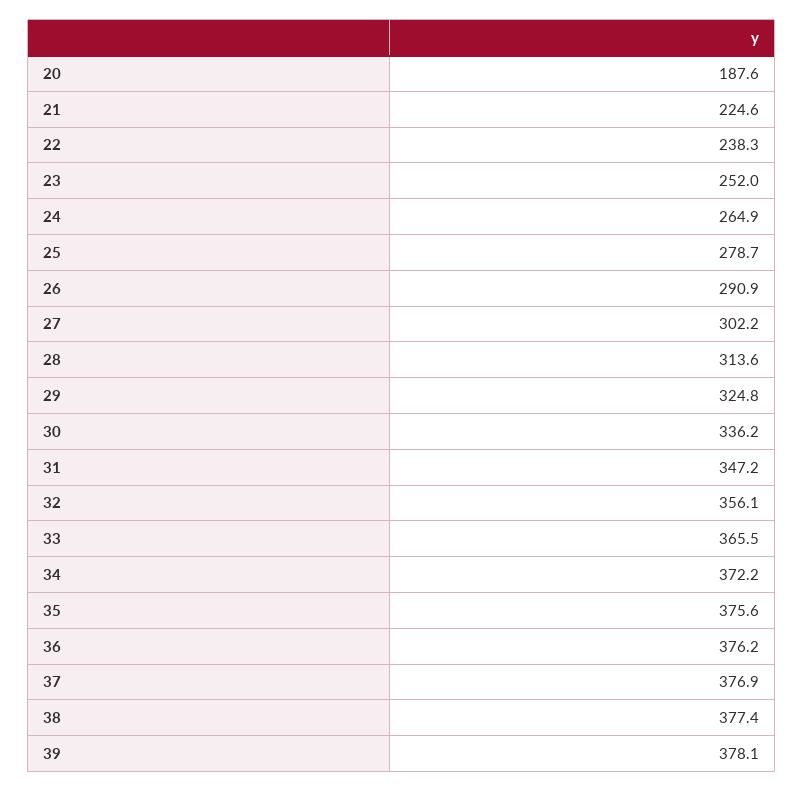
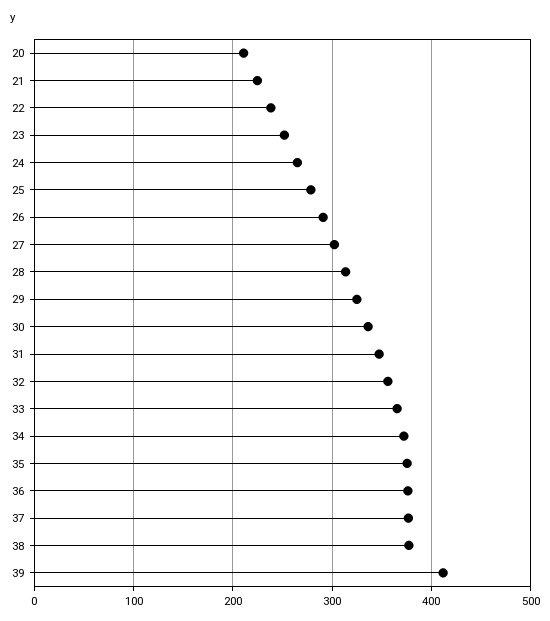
  {
-   "20": 187.6,
+   "20": 210,
    "21": 224.6,
    "22": 238.3,
    "23": 252,
    "24": 264.9,
    "25": 278.7,
    "26": 290.9,
    "27": 302.2,
    "28": 313.6,
    "29": 324.8,
    "30": 336.2,
    "31": 347.2,
    "32": 356.1,
    "33": 365.5,
    "34": 372.2,
    "35": 375.6,
    "36": 376.2,
    "37": 376.9,
    "38": 377.4,
-   "39": 378.1
+   "39": 410
  }

